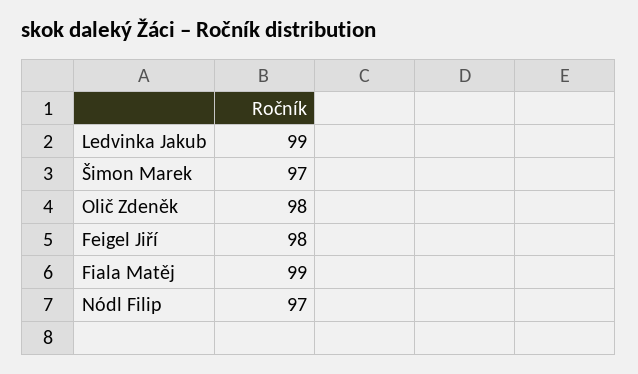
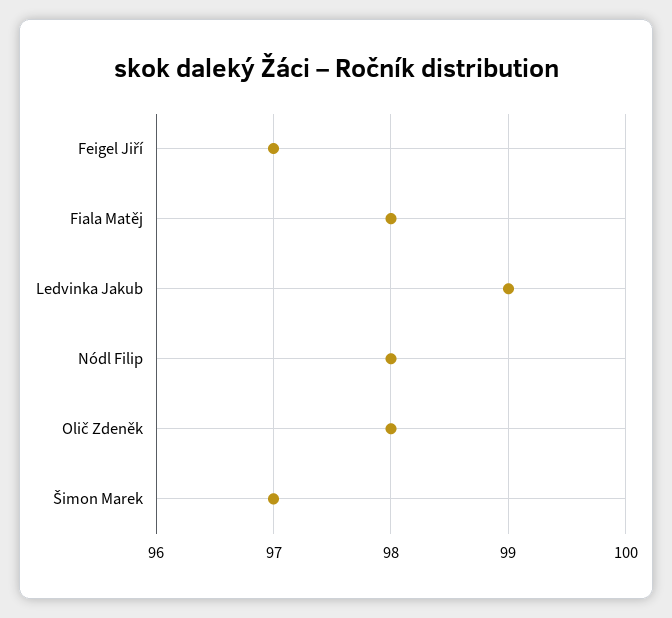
  {
    "Ledvinka Jakub": 99,
    "Šimon Marek": 97,
    "Olič Zdeněk": 98,
-   "Feigel Jiří": 98,
+   "Feigel Jiří": 97,
-   "Fiala Matěj": 99,
+   "Fiala Matěj": 98,
-   "Nódl Filip": 97
+   "Nódl Filip": 98
  }

